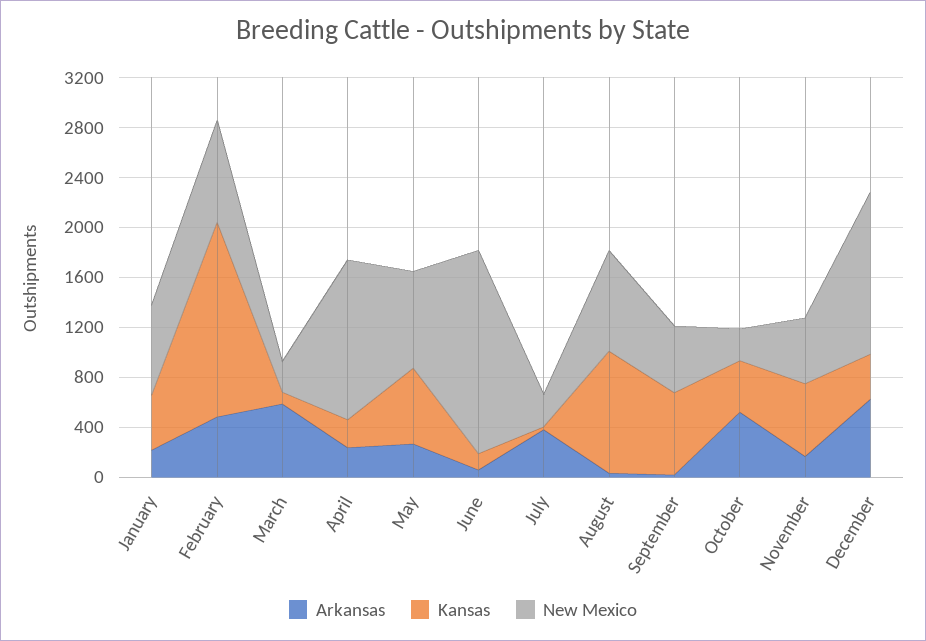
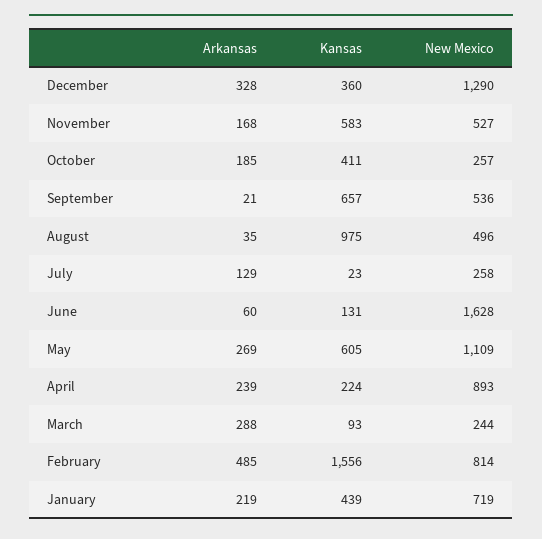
  {
    "Arkansas": {
      "January": 219,
      "February": 485,
-     "March": 600,
+     "March": 288,
      "April": 239,
      "May": 269,
      "June": 60,
-     "July": 400,
+     "July": 129,
      "August": 35,
      "September": 21,
-     "October": 500,
+     "October": 185,
      "November": 168,
-     "December": 600
+     "December": 328
    },
    "Kansas": {
      "January": 439,
      "February": 1556,
      "March": 93,
      "April": 224,
      "May": 605,
      "June": 131,
      "July": 23,
      "August": 975,
      "September": 657,
      "October": 411,
      "November": 583,
      "December": 360
    },
    "New Mexico": {
      "January": 719,
      "February": 814,
      "March": 244,
-     "April": 1300,
+     "April": 893,
-     "May": 800,
+     "May": 1109,
      "June": 1628,
      "July": 258,
-     "August": 800,
+     "August": 496,
      "September": 536,
      "October": 257,
      "November": 527,
      "December": 1290
    }
  }

